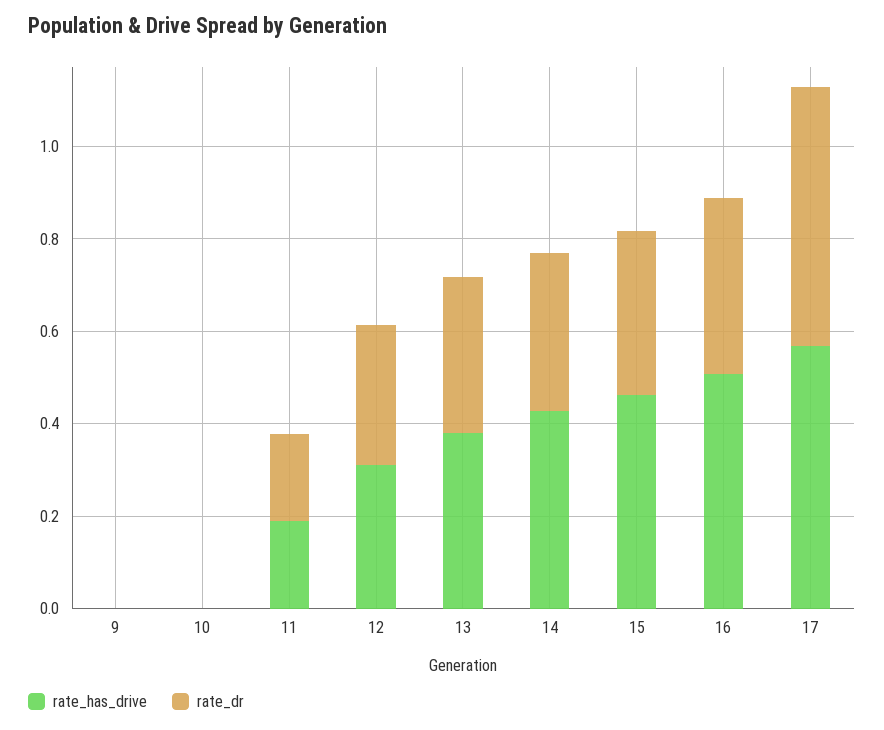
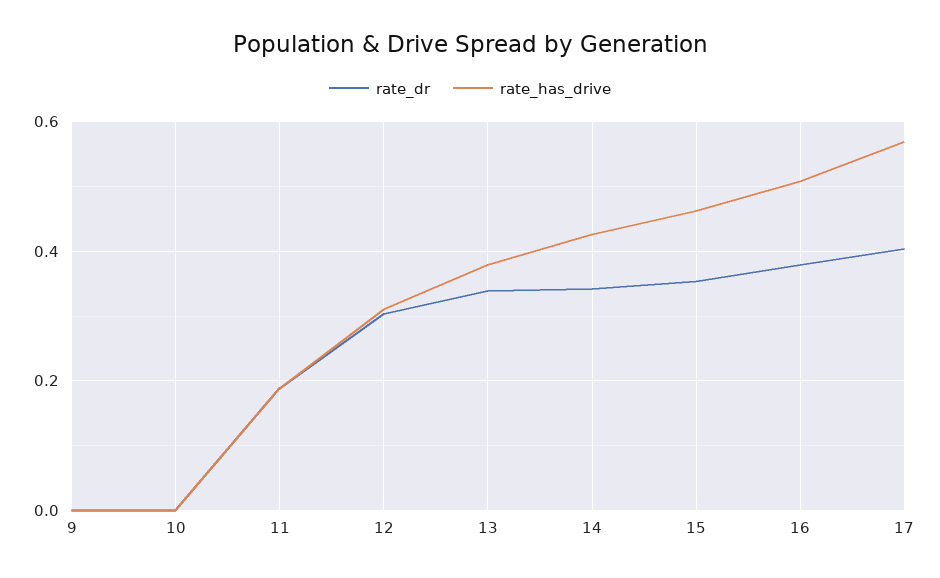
  {
    "rate_has_drive": {
      "9": 0,
      "10": 0,
      "11": 0.18,
      "12": 0.32,
      "13": 0.38,
      "14": 0.42,
      "15": 0.46,
      "16": 0.5,
      "17": 0.56
    },
    "rate_dr": {
      "9": 0,
      "10": 0,
      "11": 0.18,
      "12": 0.3,
      "13": 0.34,
      "14": 0.34,
      "15": 0.36,
      "16": 0.38,
-     "17": 0.55
+     "17": 0.4
    }
  }

